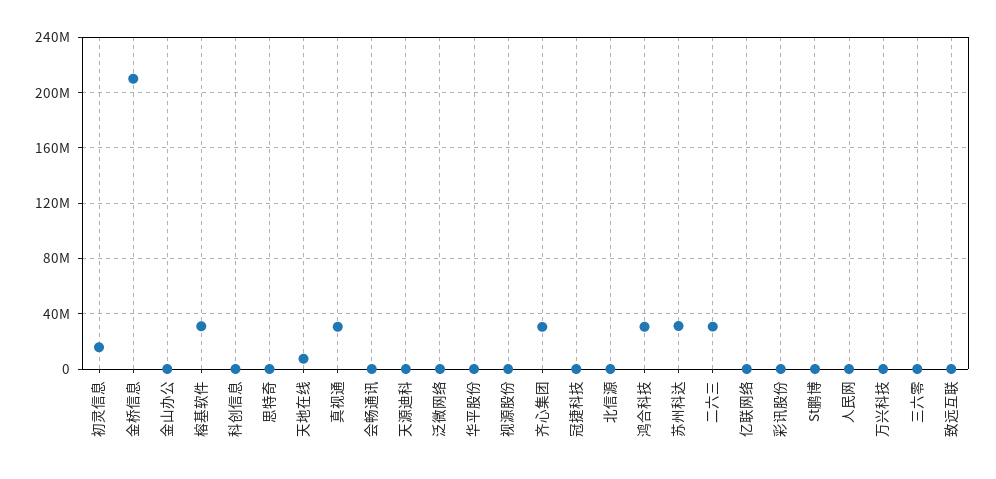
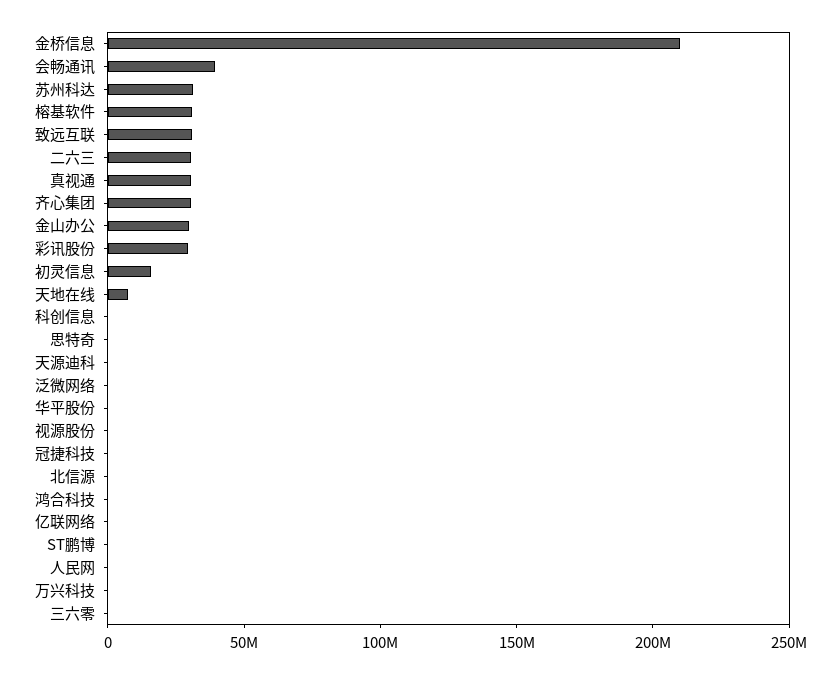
  {
    "初灵信息": 15000000,
    "金桥信息": 210000000,
-   "金山办公": 0,
+   "金山办公": 30000000,
    "榕基软件": 30000000,
    "科创信息": 0,
    "思特奇": 0,
    "天地在线": 10000000,
    "真视通": 30000000,
-   "会畅通讯": 0,
+   "会畅通讯": 40000000,
    "天源迪科": 0,
    "泛微网络": 0,
    "华平股份": 0,
    "视源股份": 0,
    "齐心集团": 30000000,
    "冠捷科技": 0,
    "北信源": 0,
-   "鸿合科技": 30000000,
+   "鸿合科技": 0,
    "苏州科达": 30000000,
    "二六三": 30000000,
    "亿联网络": 0,
-   "彩讯股份": 0,
+   "彩讯股份": 30000000,
    "St鹏博": 0,
    "人民网": 0,
    "万兴科技": 0,
    "三六零": 0,
-   "致远互联": 0
+   "致远互联": 30000000
  }

